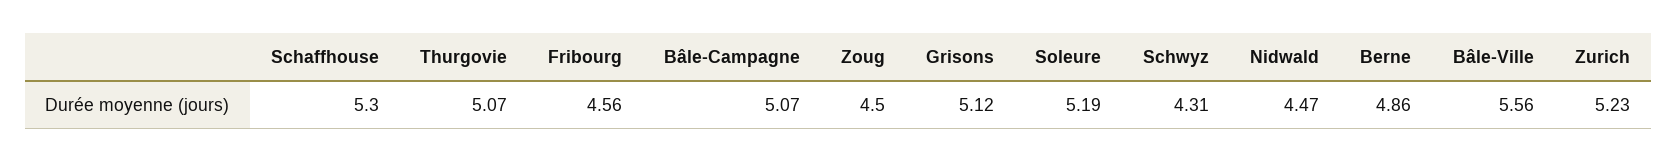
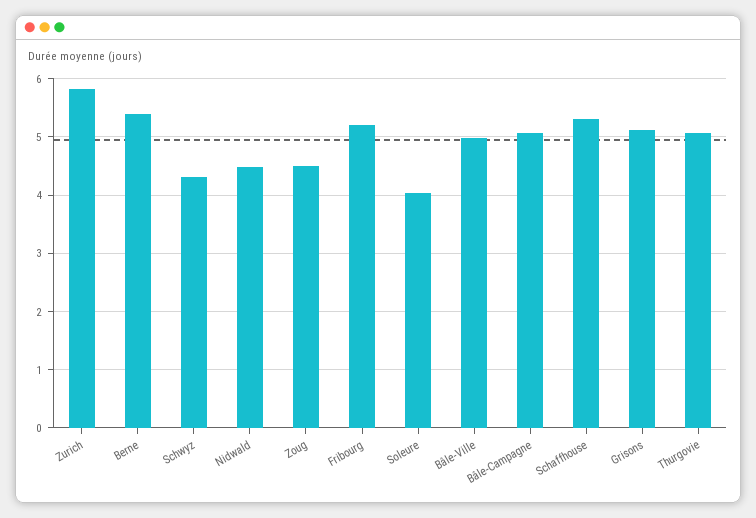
  {
    "Schaffhouse": 5.3,
    "Thurgovie": 5.07,
-   "Fribourg": 4.56,
+   "Fribourg": 5.2,
    "Bâle-Campagne": 5.07,
    "Zoug": 4.5,
    "Grisons": 5.12,
-   "Soleure": 5.19,
+   "Soleure": 4,
    "Schwyz": 4.31,
    "Nidwald": 4.47,
-   "Berne": 4.86,
+   "Berne": 5.4,
-   "Bâle-Ville": 5.56,
+   "Bâle-Ville": 5,
-   "Zurich": 5.23
+   "Zurich": 5.8
  }

